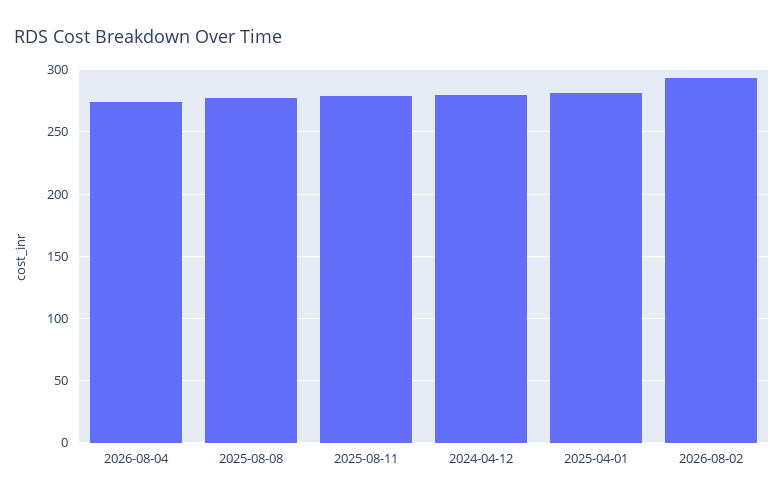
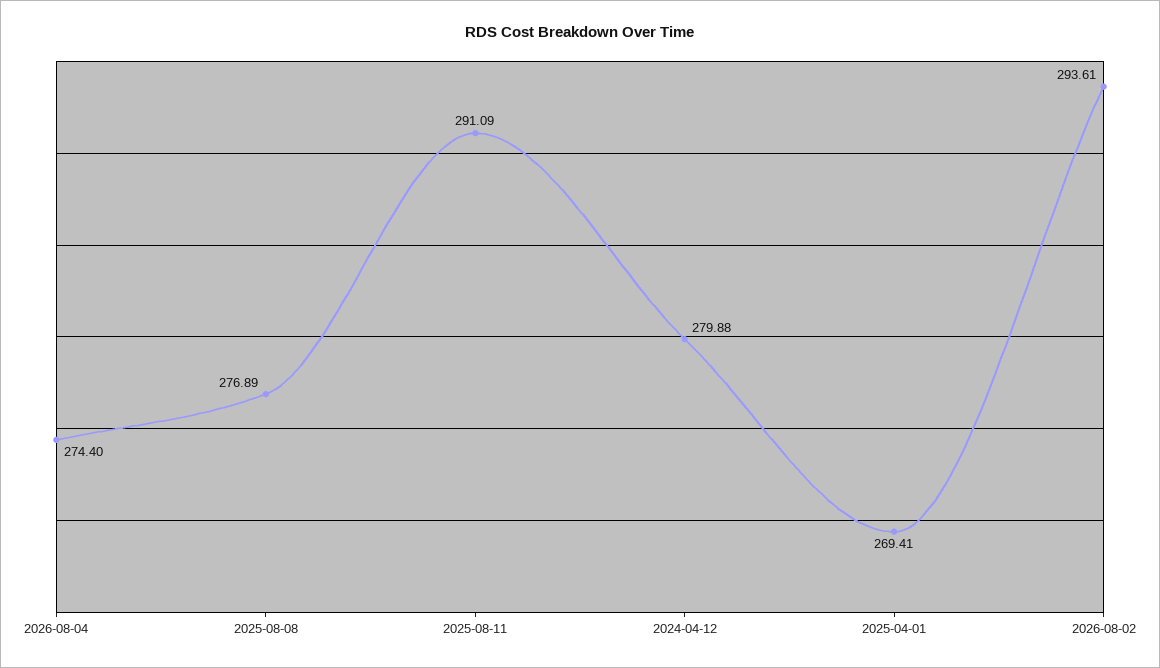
  {
    "2026-08-04": 274.4,
    "2025-08-08": 276.89,
-   "2025-08-11": 280,
+   "2025-08-11": 291.09,
    "2024-04-12": 279.88,
-   "2025-04-01": 280,
+   "2025-04-01": 269.41,
    "2026-08-02": 293.61
  }

